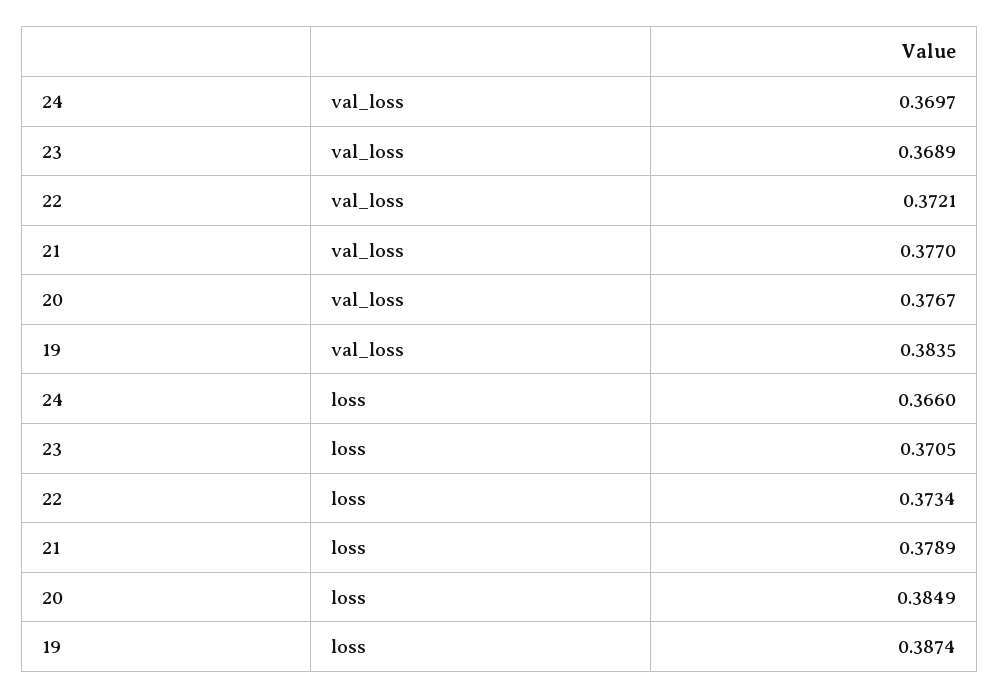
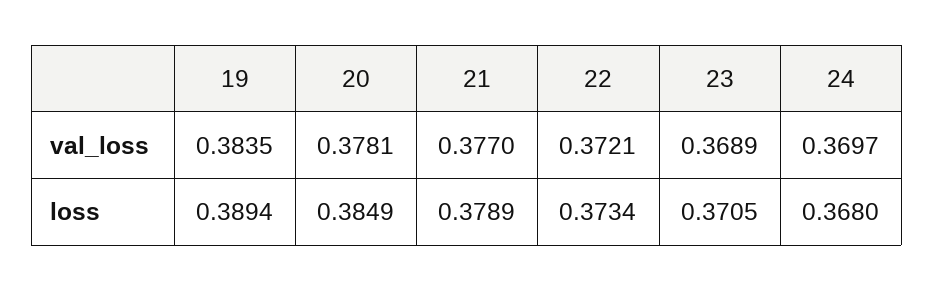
  {
    "24": {
      "val_loss": 0.3697,
-     "loss": 0.366
+     "loss": 0.368
    },
    "23": {
      "val_loss": 0.3689,
      "loss": 0.3705
    },
    "22": {
      "val_loss": 0.3721,
      "loss": 0.3734
    },
    "21": {
      "val_loss": 0.377,
      "loss": 0.3789
    },
    "20": {
-     "val_loss": 0.3767,
+     "val_loss": 0.3781,
      "loss": 0.3849
    },
    "19": {
      "val_loss": 0.3835,
-     "loss": 0.3874
+     "loss": 0.3894
    }
  }

